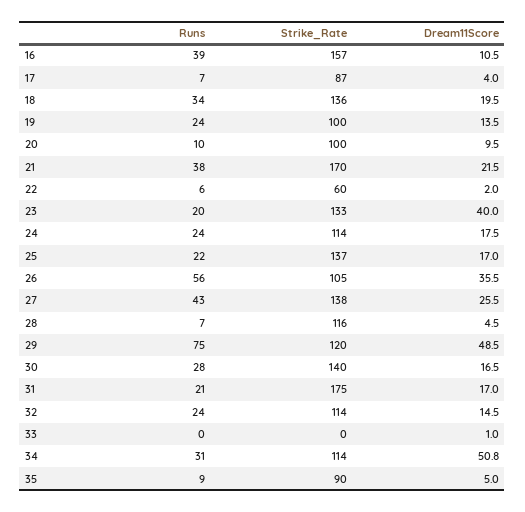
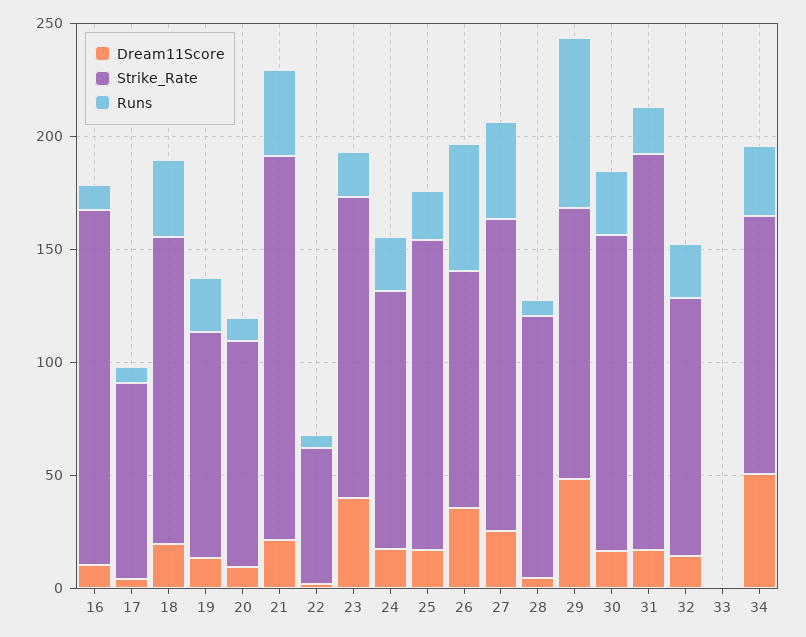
  {
    "Runs": {
-     "16": 39,
+     "16": 10,
      "17": 7,
      "18": 34,
      "19": 24,
      "20": 10,
      "21": 38,
      "22": 6,
      "23": 20,
      "24": 24,
      "25": 22,
      "26": 56,
      "27": 43,
      "28": 7,
      "29": 75,
      "30": 28,
      "31": 21,
      "32": 24,
      "33": 0,
-     "34": 31,
+     "34": 31
-     "35": 9
    },
    "Strike_Rate": {
      "16": 157,
      "17": 87,
      "18": 136,
      "19": 100,
      "20": 100,
      "21": 170,
      "22": 60,
      "23": 133,
      "24": 114,
      "25": 137,
      "26": 105,
      "27": 138,
      "28": 116,
      "29": 120,
      "30": 140,
      "31": 175,
      "32": 114,
      "33": 0,
-     "34": 114,
+     "34": 114
-     "35": 90
    },
    "Dream11Score": {
      "16": 10.5,
      "17": 4,
      "18": 19.5,
      "19": 13.5,
      "20": 9.5,
      "21": 21.5,
      "22": 2,
      "23": 40,
      "24": 17.5,
      "25": 17,
      "26": 35.5,
      "27": 25.5,
      "28": 4.5,
      "29": 48.5,
      "30": 16.5,
      "31": 17,
      "32": 14.5,
      "33": 1,
-     "34": 50.8,
+     "34": 50.8
-     "35": 5
    }
  }

